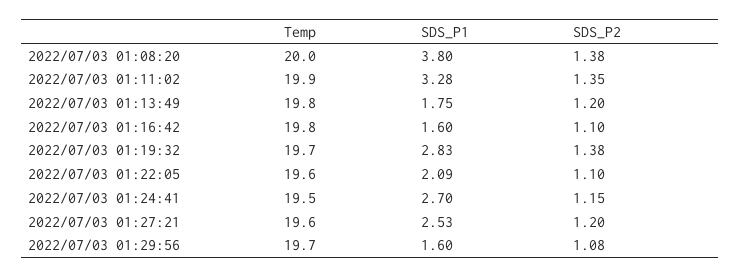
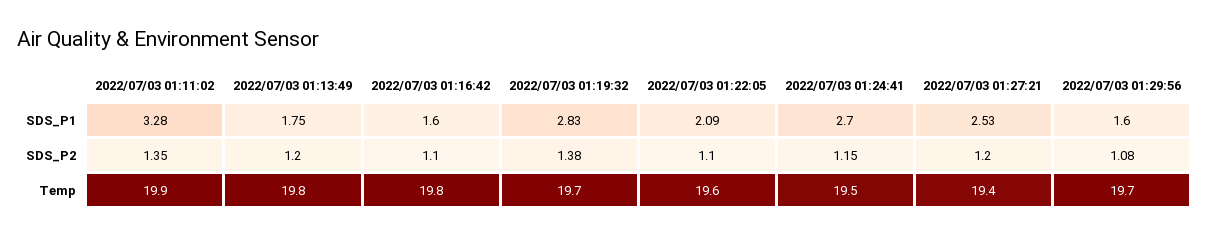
  {
    "Temp": {
-     "2022/07/03 01:08:20": 20,
      "2022/07/03 01:11:02": 19.9,
      "2022/07/03 01:13:49": 19.8,
      "2022/07/03 01:16:42": 19.8,
      "2022/07/03 01:19:32": 19.7,
      "2022/07/03 01:22:05": 19.6,
      "2022/07/03 01:24:41": 19.5,
-     "2022/07/03 01:27:21": 19.6,
+     "2022/07/03 01:27:21": 19.4,
      "2022/07/03 01:29:56": 19.7
    },
    "SDS_P1": {
-     "2022/07/03 01:08:20": 3.8,
      "2022/07/03 01:11:02": 3.28,
      "2022/07/03 01:13:49": 1.75,
      "2022/07/03 01:16:42": 1.6,
      "2022/07/03 01:19:32": 2.83,
      "2022/07/03 01:22:05": 2.09,
      "2022/07/03 01:24:41": 2.7,
      "2022/07/03 01:27:21": 2.53,
      "2022/07/03 01:29:56": 1.6
    },
    "SDS_P2": {
-     "2022/07/03 01:08:20": 1.38,
      "2022/07/03 01:11:02": 1.35,
      "2022/07/03 01:13:49": 1.2,
      "2022/07/03 01:16:42": 1.1,
      "2022/07/03 01:19:32": 1.38,
      "2022/07/03 01:22:05": 1.1,
      "2022/07/03 01:24:41": 1.15,
      "2022/07/03 01:27:21": 1.2,
      "2022/07/03 01:29:56": 1.08
    }
  }

